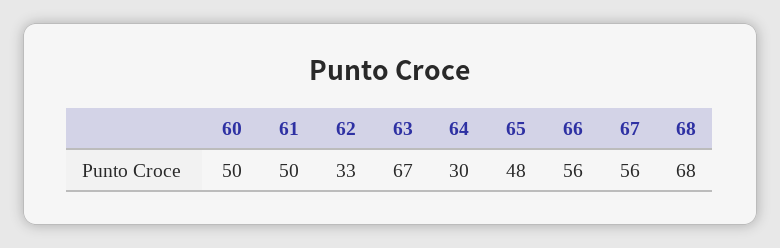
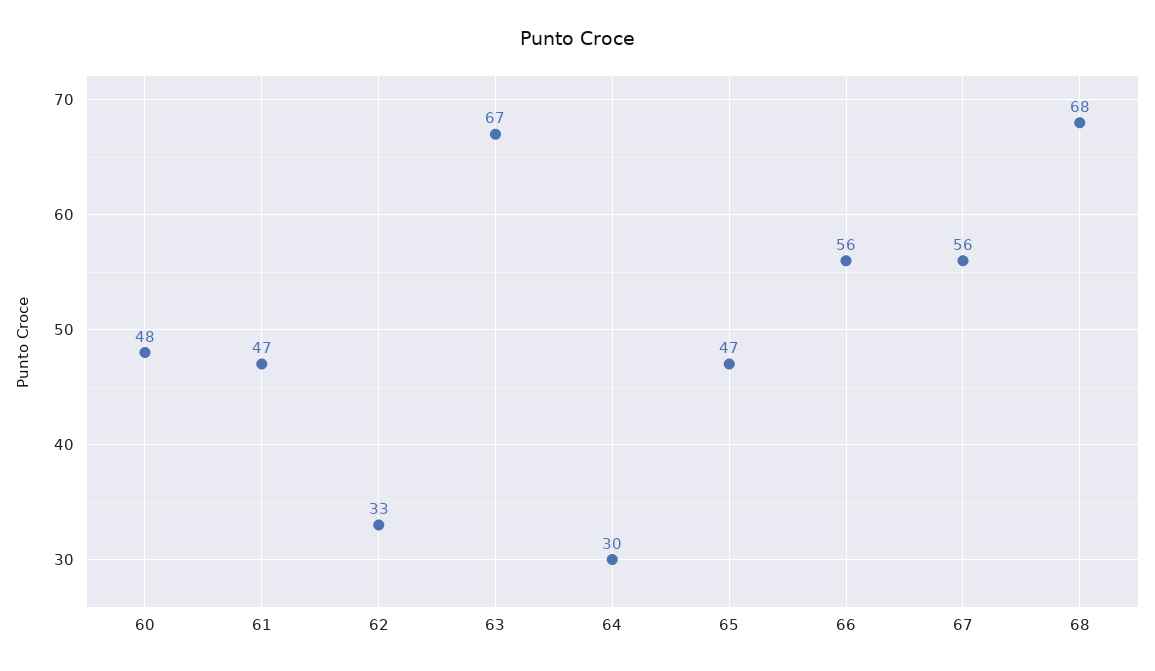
  {
-   "60": 50,
+   "60": 48,
-   "61": 50,
+   "61": 47,
    "62": 33,
    "63": 67,
    "64": 30,
-   "65": 48,
+   "65": 47,
    "66": 56,
    "67": 56,
    "68": 68
  }

